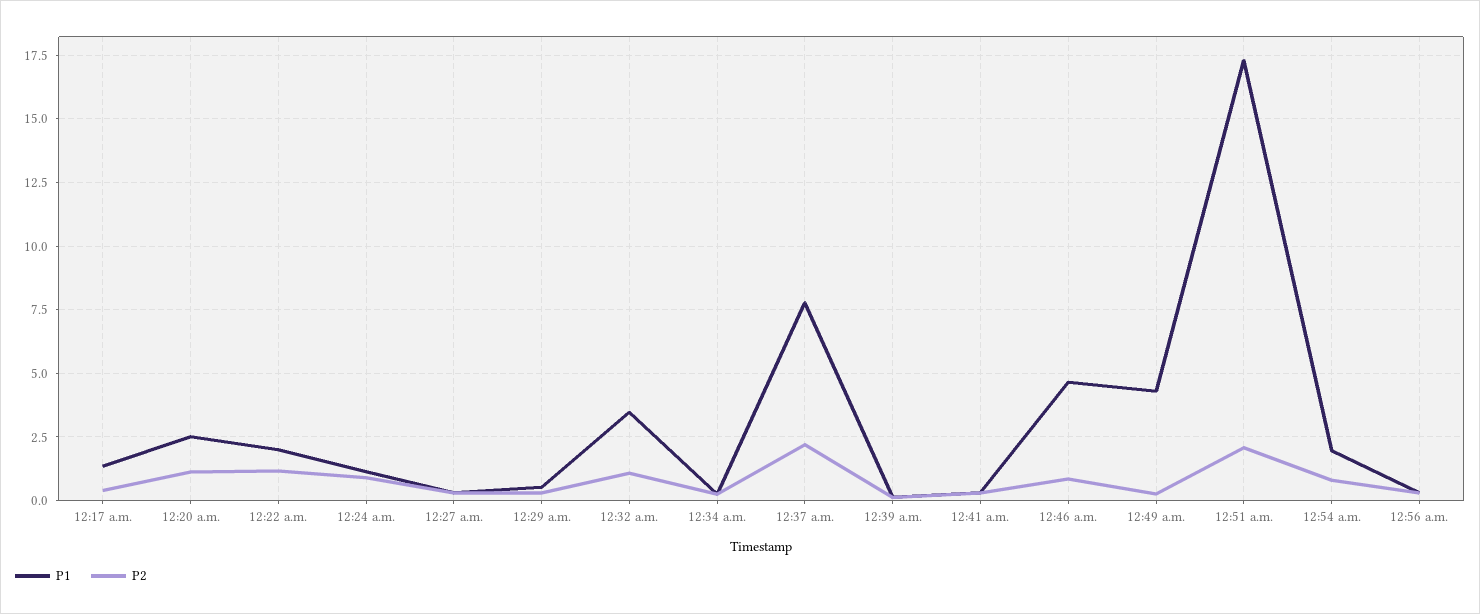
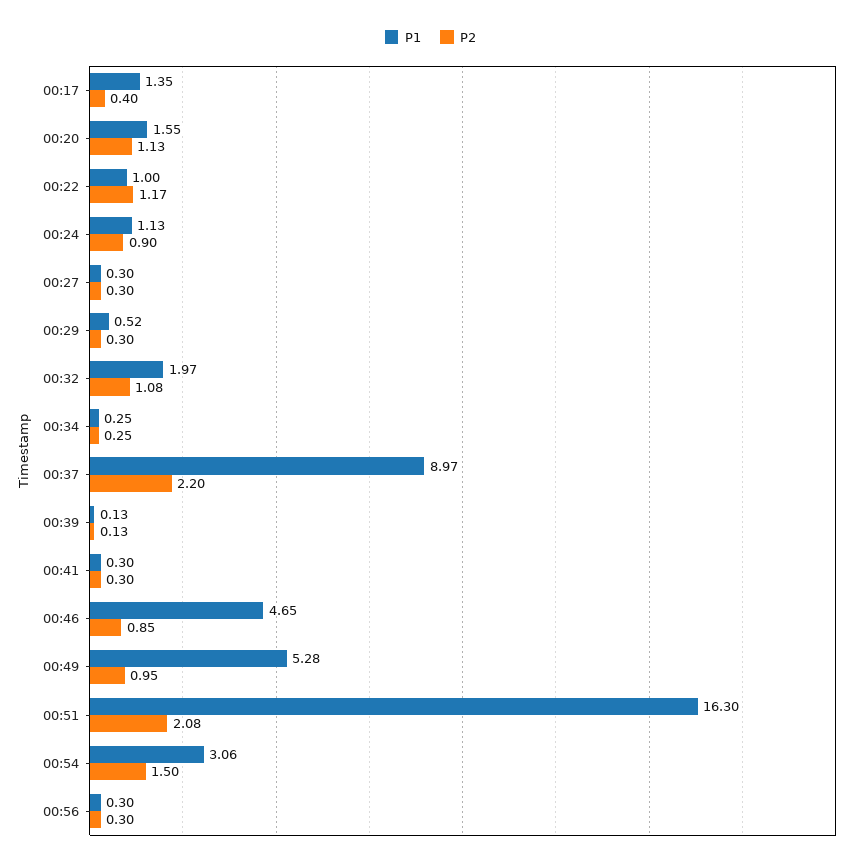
  {
    "P1": {
      "12:17 a.m.": 1.35,
-     "12:20 a.m.": 2.5,
+     "12:20 a.m.": 1.55,
-     "12:22 a.m.": 2,
+     "12:22 a.m.": 1,
      "12:24 a.m.": 1.13,
      "12:27 a.m.": 0.3,
      "12:29 a.m.": 0.52,
-     "12:32 a.m.": 3.5,
+     "12:32 a.m.": 1.97,
      "12:34 a.m.": 0.25,
-     "12:37 a.m.": 7.75,
+     "12:37 a.m.": 8.97,
      "12:39 a.m.": 0.13,
      "12:41 a.m.": 0.3,
      "12:46 a.m.": 4.65,
-     "12:49 a.m.": 4.25,
+     "12:49 a.m.": 5.28,
-     "12:51 a.m.": 17.25,
+     "12:51 a.m.": 16.3,
-     "12:54 a.m.": 2,
+     "12:54 a.m.": 3.06,
      "12:56 a.m.": 0.3
    },
    "P2": {
      "12:17 a.m.": 0.4,
      "12:20 a.m.": 1.13,
      "12:22 a.m.": 1.17,
      "12:24 a.m.": 0.9,
      "12:27 a.m.": 0.3,
      "12:29 a.m.": 0.3,
      "12:32 a.m.": 1.08,
      "12:34 a.m.": 0.25,
      "12:37 a.m.": 2.2,
      "12:39 a.m.": 0.13,
      "12:41 a.m.": 0.3,
      "12:46 a.m.": 0.85,
-     "12:49 a.m.": 0.25,
+     "12:49 a.m.": 0.95,
      "12:51 a.m.": 2.08,
-     "12:54 a.m.": 0.75,
+     "12:54 a.m.": 1.5,
      "12:56 a.m.": 0.3
    }
  }

